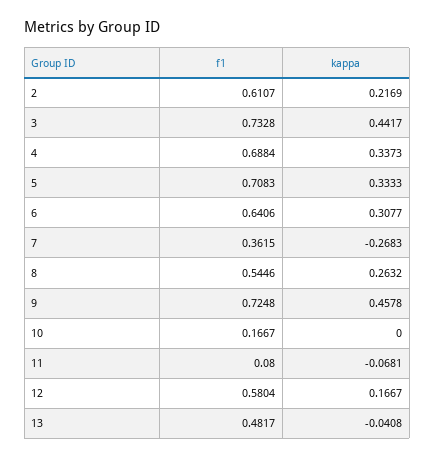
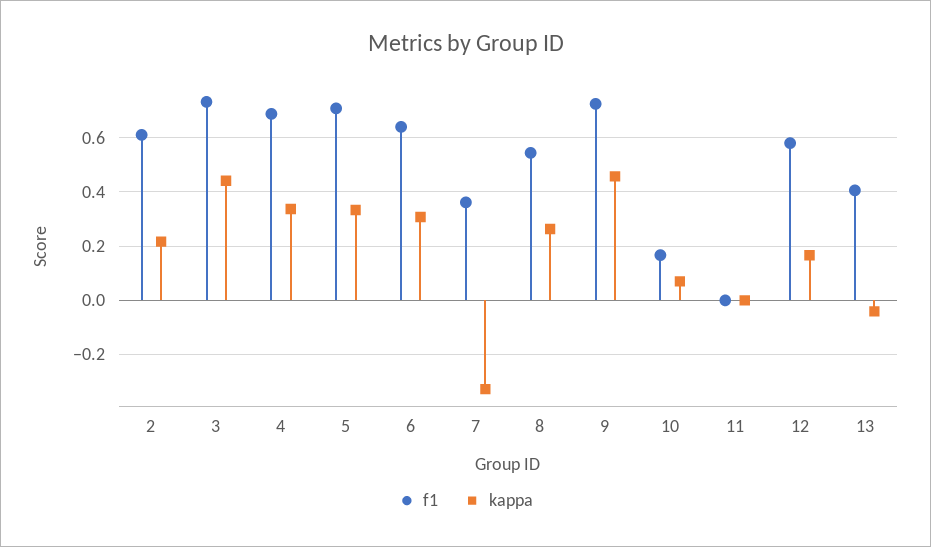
  {
    "f1": {
      "2": 0.6107,
      "3": 0.7328,
      "4": 0.6884,
      "5": 0.7083,
      "6": 0.6406,
      "7": 0.3615,
      "8": 0.5446,
      "9": 0.7248,
      "10": 0.1667,
-     "11": 0.08,
+     "11": 0,
      "12": 0.5804,
-     "13": 0.4817
+     "13": 0.4
    },
    "kappa": {
      "2": 0.2169,
      "3": 0.4417,
      "4": 0.3373,
      "5": 0.3333,
      "6": 0.3077,
-     "7": -0.2683,
+     "7": -0.325,
      "8": 0.2632,
      "9": 0.4578,
-     "10": 0,
+     "10": 0.075,
-     "11": -0.0681,
+     "11": 0,
      "12": 0.1667,
      "13": -0.0408
    }
  }

